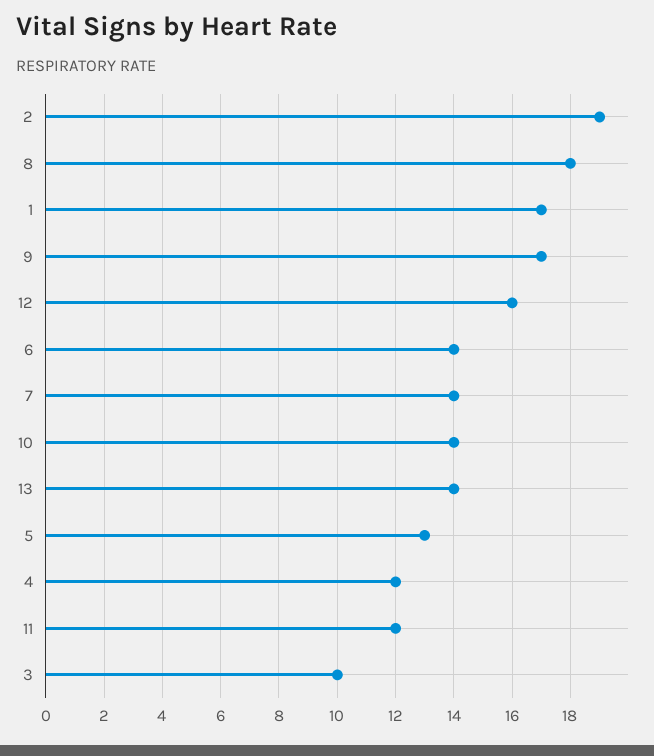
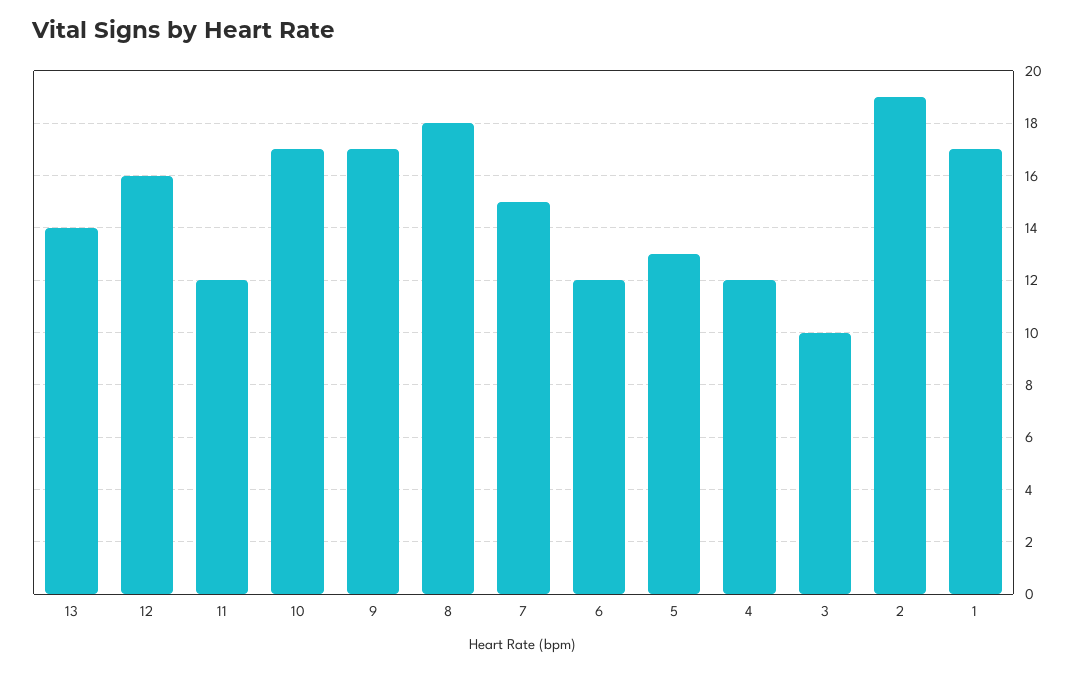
  {
    "2": 19,
    "8": 18,
    "1": 17,
    "9": 17,
    "12": 16,
-   "6": 14,
+   "6": 12,
-   "7": 14,
+   "7": 15,
-   "10": 14,
+   "10": 17,
    "13": 14,
    "5": 13,
    "4": 12,
    "11": 12,
    "3": 10
  }

